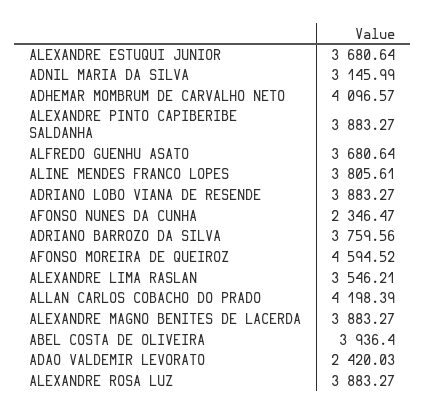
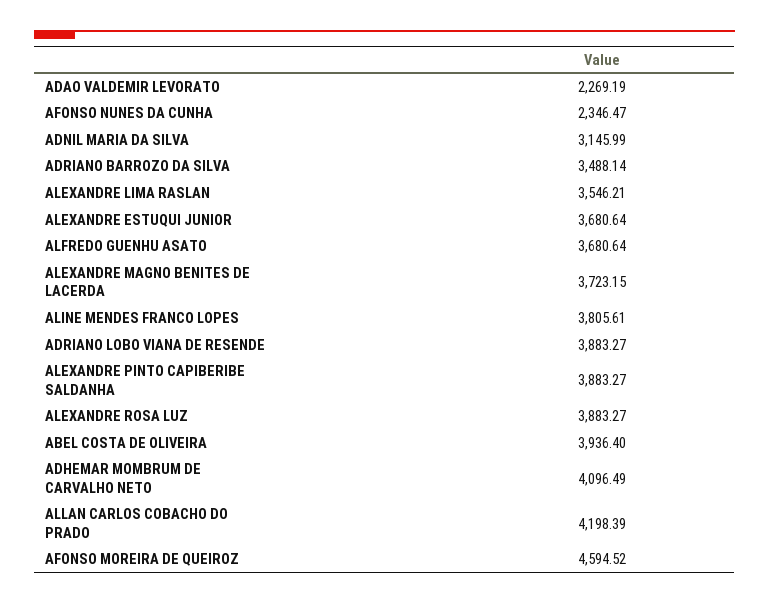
  {
    "ALEXANDRE ESTUQUI JUNIOR": 3680.64,
    "ADNIL MARIA DA SILVA": 3145.99,
-   "ADHEMAR MOMBRUM DE CARVALHO NETO": 4096.57,
+   "ADHEMAR MOMBRUM DE CARVALHO NETO": 4096.49,
    "ALEXANDRE PINTO CAPIBERIBE SALDANHA": 3883.27,
    "ALFREDO GUENHU ASATO": 3680.64,
    "ALINE MENDES FRANCO LOPES": 3805.61,
    "ADRIANO LOBO VIANA DE RESENDE": 3883.27,
    "AFONSO NUNES DA CUNHA": 2346.47,
-   "ADRIANO BARROZO DA SILVA": 3759.56,
+   "ADRIANO BARROZO DA SILVA": 3488.14,
    "AFONSO MOREIRA DE QUEIROZ": 4594.52,
    "ALEXANDRE LIMA RASLAN": 3546.21,
    "ALLAN CARLOS COBACHO DO PRADO": 4198.39,
-   "ALEXANDRE MAGNO BENITES DE LACERDA": 3883.27,
+   "ALEXANDRE MAGNO BENITES DE LACERDA": 3723.15,
    "ABEL COSTA DE OLIVEIRA": 3936.4,
-   "ADAO VALDEMIR LEVORATO": 2420.03,
+   "ADAO VALDEMIR LEVORATO": 2269.19,
    "ALEXANDRE ROSA LUZ": 3883.27
  }

